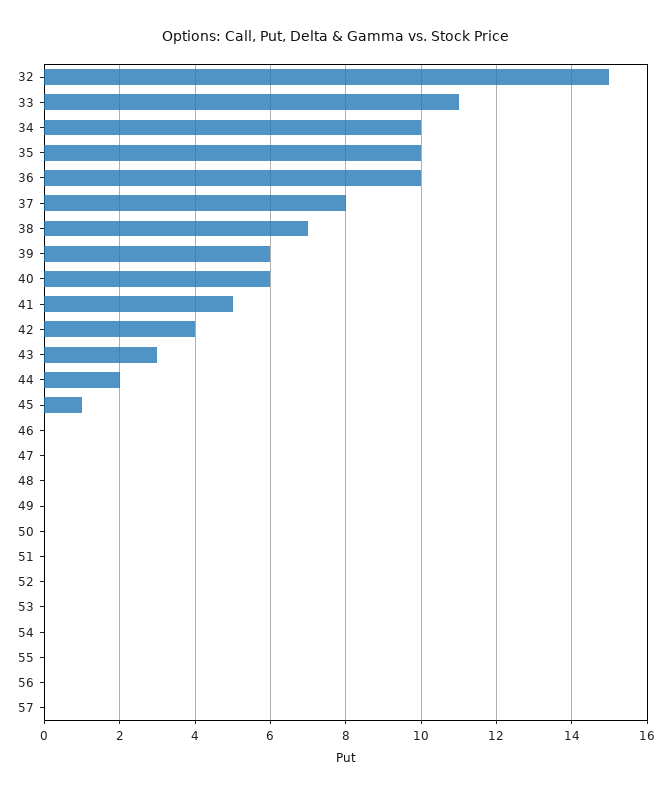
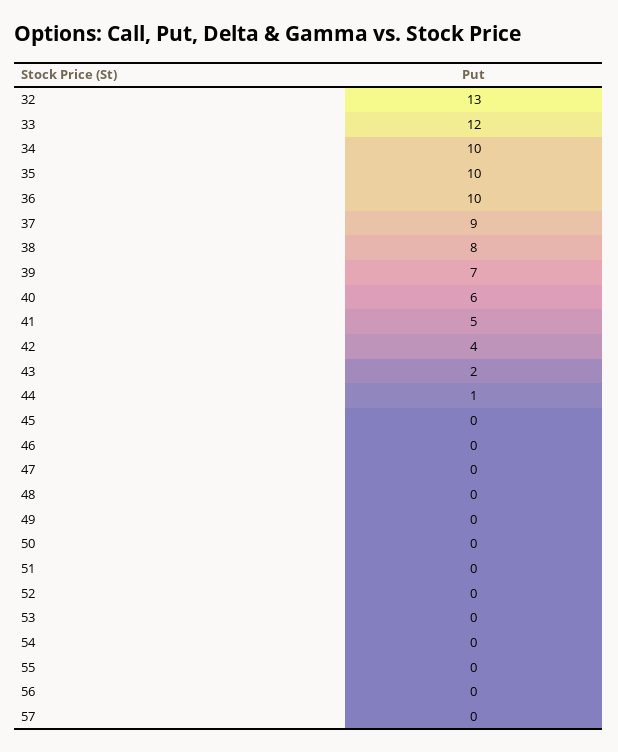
  {
-   "32": 15,
+   "32": 13,
-   "33": 11,
+   "33": 12,
    "34": 10,
    "35": 10,
    "36": 10,
-   "37": 8,
+   "37": 9,
-   "38": 7,
+   "38": 8,
-   "39": 6,
+   "39": 7,
    "40": 6,
    "41": 5,
    "42": 4,
-   "43": 3,
+   "43": 2,
-   "44": 2,
+   "44": 1,
-   "45": 1,
+   "45": 0,
    "46": 0,
    "47": 0,
    "48": 0,
    "49": 0,
    "50": 0,
    "51": 0,
    "52": 0,
    "53": 0,
    "54": 0,
    "55": 0,
    "56": 0,
    "57": 0
  }

